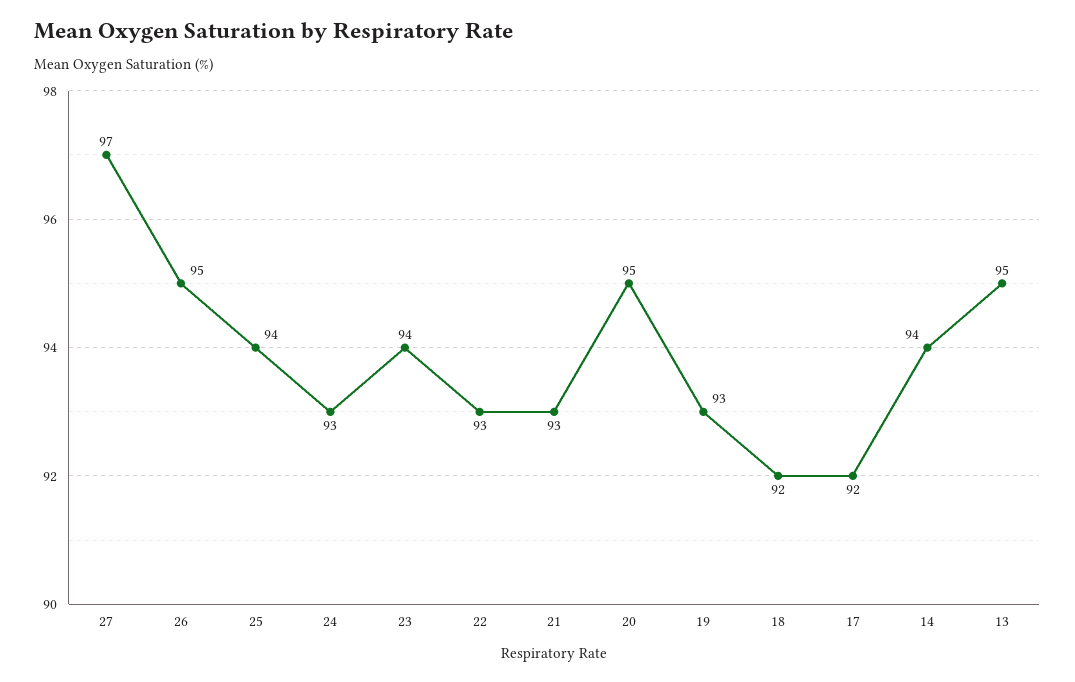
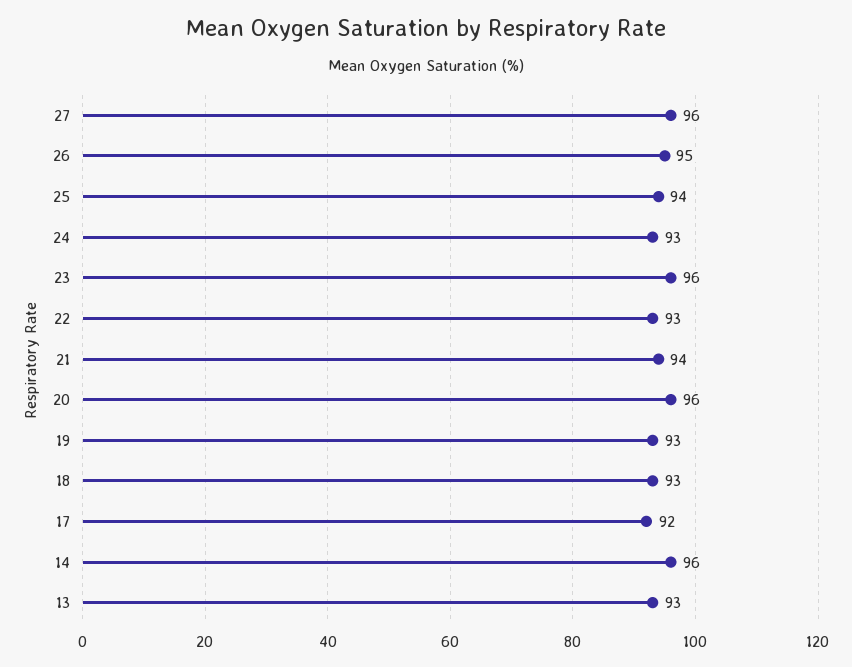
  {
-   "27": 97,
+   "27": 96,
    "26": 95,
    "25": 94,
    "24": 93,
-   "23": 94,
+   "23": 96,
    "22": 93,
-   "21": 93,
+   "21": 94,
-   "20": 95,
+   "20": 96,
    "19": 93,
-   "18": 92,
+   "18": 93,
    "17": 92,
-   "14": 94,
+   "14": 96,
-   "13": 95
+   "13": 93
  }

